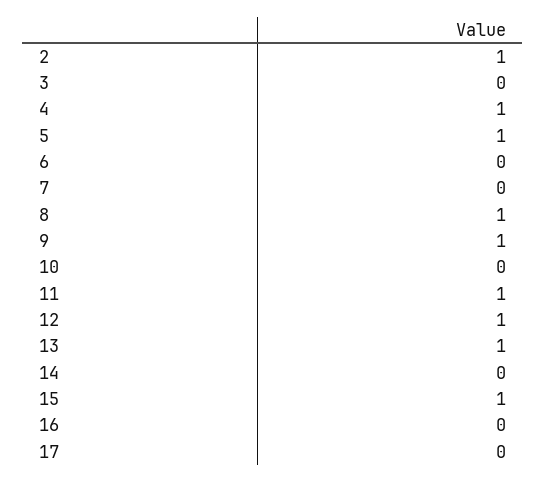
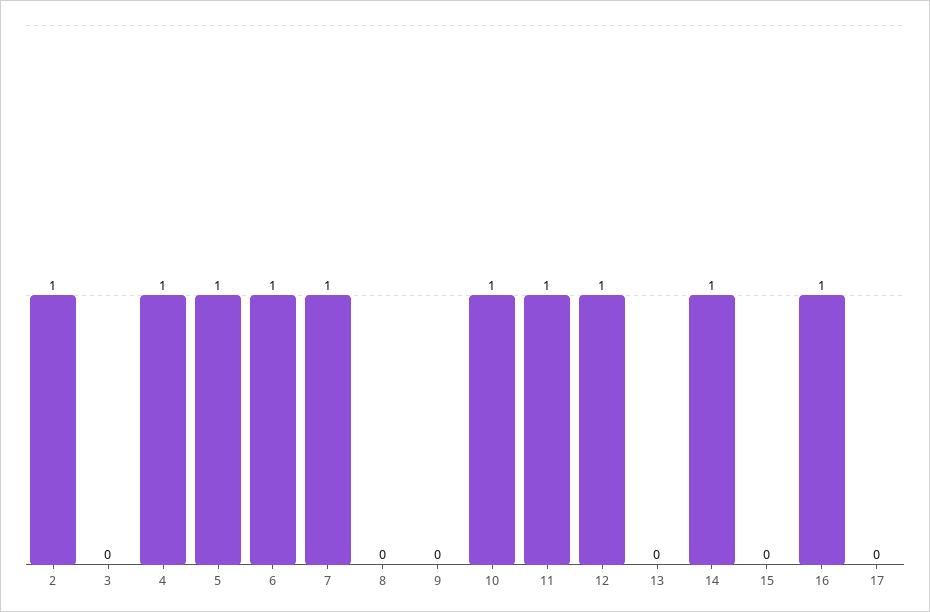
  {
    "2": 1,
    "3": 0,
    "4": 1,
    "5": 1,
-   "6": 0,
+   "6": 1,
-   "7": 0,
+   "7": 1,
-   "8": 1,
+   "8": 0,
-   "9": 1,
+   "9": 0,
-   "10": 0,
+   "10": 1,
    "11": 1,
    "12": 1,
-   "13": 1,
+   "13": 0,
-   "14": 0,
+   "14": 1,
-   "15": 1,
+   "15": 0,
-   "16": 0,
+   "16": 1,
    "17": 0
  }

